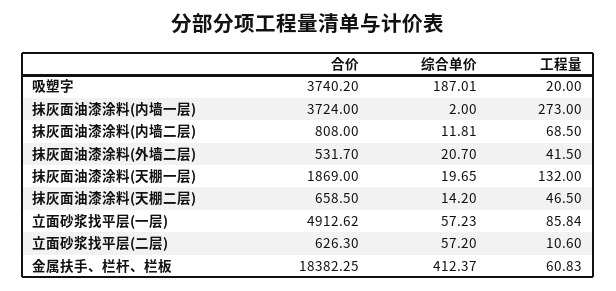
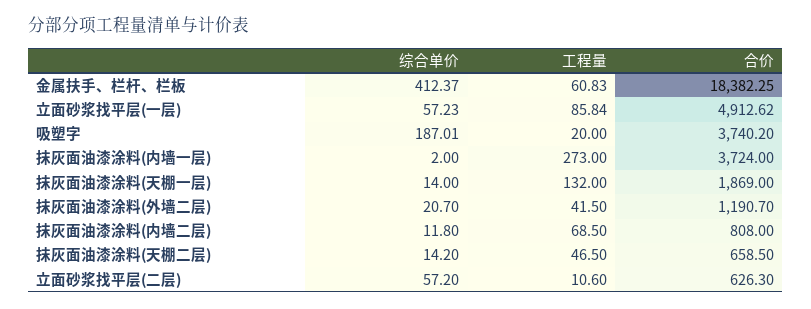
  {
    "合价": {
      "吸塑字": 3740.2,
      "抹灰面油漆涂料(内墙一层)": 3724,
      "抹灰面油漆涂料(内墙二层)": 808,
-     "抹灰面油漆涂料(外墙二层)": 531.7,
+     "抹灰面油漆涂料(外墙二层)": 1190.7,
      "抹灰面油漆涂料(天棚一层)": 1869,
      "抹灰面油漆涂料(天棚二层)": 658.5,
      "立面砂浆找平层(一层)": 4912.62,
      "立面砂浆找平层(二层)": 626.3,
      "金属扶手、栏杆、栏板": 18382.25
    },
    "综合单价": {
      "吸塑字": 187.01,
      "抹灰面油漆涂料(内墙一层)": 2,
-     "抹灰面油漆涂料(内墙二层)": 11.81,
+     "抹灰面油漆涂料(内墙二层)": 11.8,
      "抹灰面油漆涂料(外墙二层)": 20.7,
-     "抹灰面油漆涂料(天棚一层)": 19.65,
+     "抹灰面油漆涂料(天棚一层)": 14,
      "抹灰面油漆涂料(天棚二层)": 14.2,
      "立面砂浆找平层(一层)": 57.23,
      "立面砂浆找平层(二层)": 57.2,
      "金属扶手、栏杆、栏板": 412.37
    },
    "工程量": {
      "吸塑字": 20,
      "抹灰面油漆涂料(内墙一层)": 273,
      "抹灰面油漆涂料(内墙二层)": 68.5,
      "抹灰面油漆涂料(外墙二层)": 41.5,
      "抹灰面油漆涂料(天棚一层)": 132,
      "抹灰面油漆涂料(天棚二层)": 46.5,
      "立面砂浆找平层(一层)": 85.84,
      "立面砂浆找平层(二层)": 10.6,
      "金属扶手、栏杆、栏板": 60.83
    }
  }

